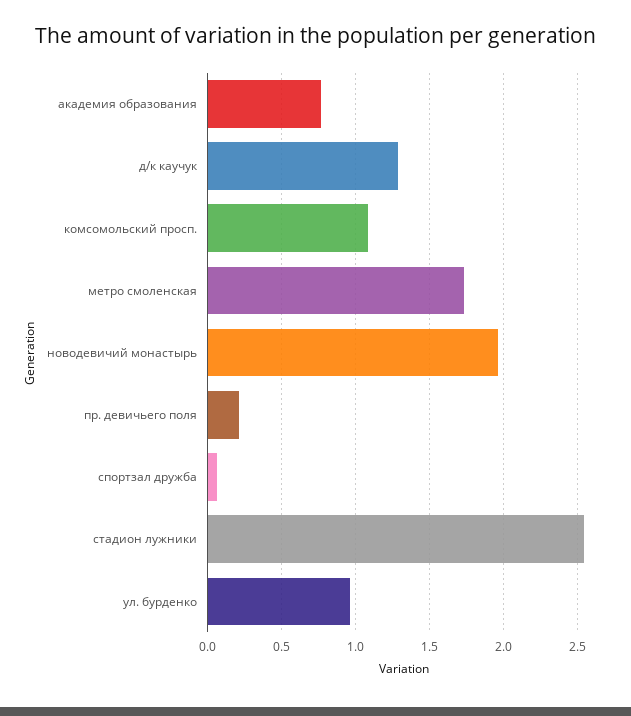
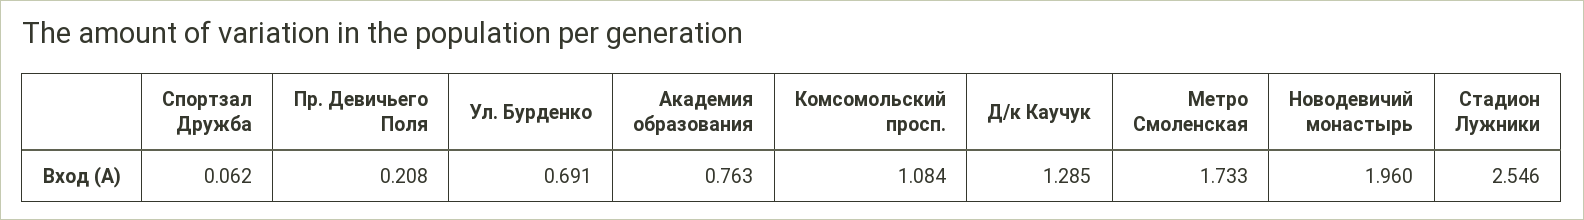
  {
    "академия образования": 0.763,
    "д/к каучук": 1.285,
    "комсомольский просп.": 1.084,
    "метро смоленская": 1.733,
    "новодевичий монастырь": 1.96,
    "пр. девичьего поля": 0.208,
    "спортзал дружба": 0.062,
    "стадион лужники": 2.546,
-   "ул. бурденко": 0.95
+   "ул. бурденко": 0.691
  }

